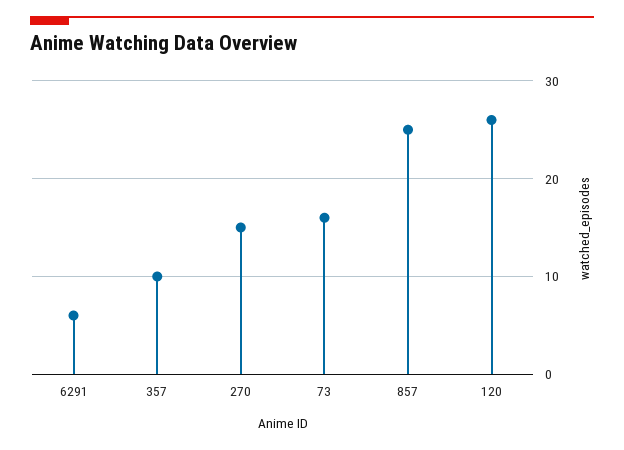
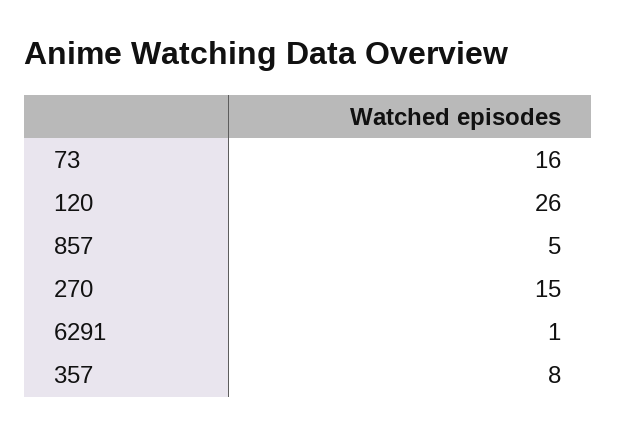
  {
-   "6291": 6,
+   "6291": 1,
-   "357": 10,
+   "357": 8,
    "270": 15,
    "73": 16,
-   "857": 25,
+   "857": 5,
    "120": 26
  }

